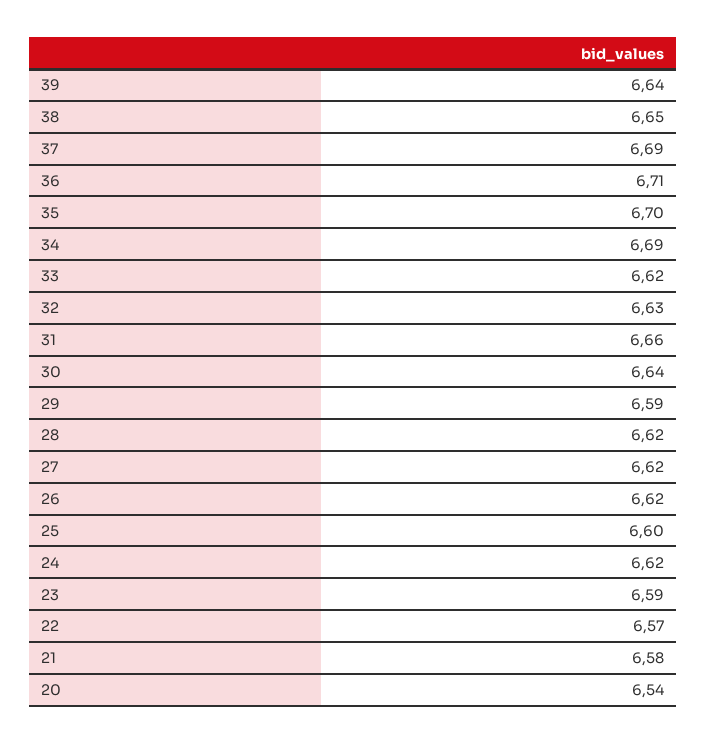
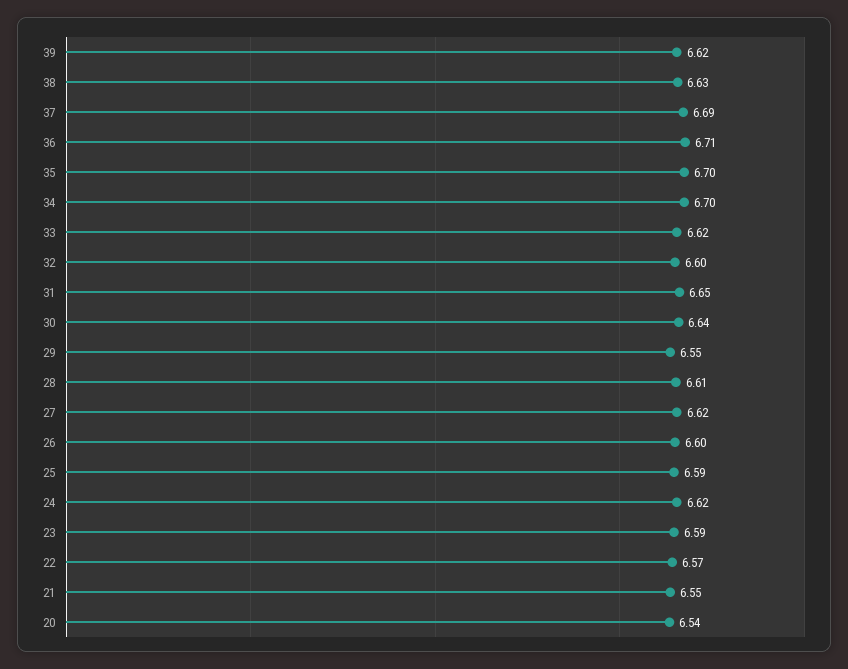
  {
-   "39": 6.64,
+   "39": 6.62,
-   "38": 6.65,
+   "38": 6.63,
    "37": 6.69,
    "36": 6.71,
    "35": 6.7,
-   "34": 6.69,
+   "34": 6.7,
    "33": 6.62,
-   "32": 6.63,
+   "32": 6.6,
-   "31": 6.66,
+   "31": 6.65,
    "30": 6.64,
-   "29": 6.59,
+   "29": 6.55,
-   "28": 6.62,
+   "28": 6.61,
    "27": 6.62,
-   "26": 6.62,
+   "26": 6.6,
-   "25": 6.6,
+   "25": 6.59,
    "24": 6.62,
    "23": 6.59,
    "22": 6.57,
-   "21": 6.58,
+   "21": 6.55,
    "20": 6.54
  }

